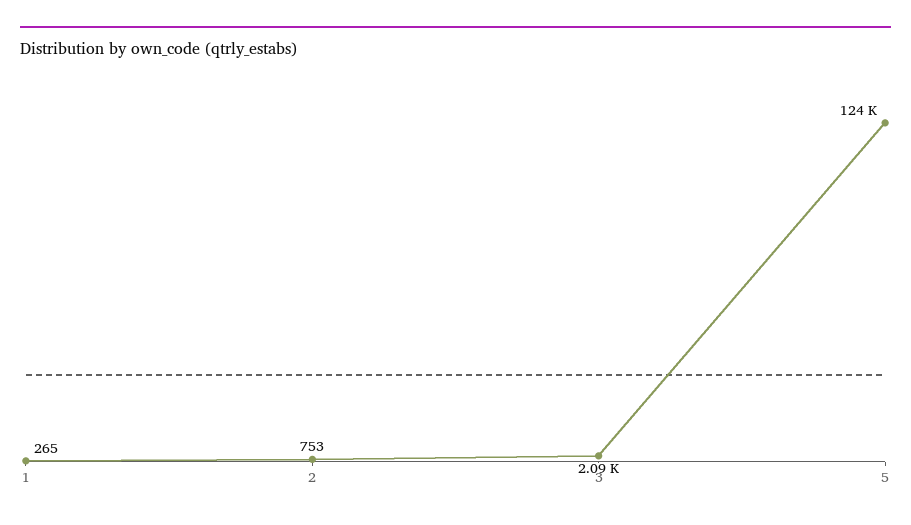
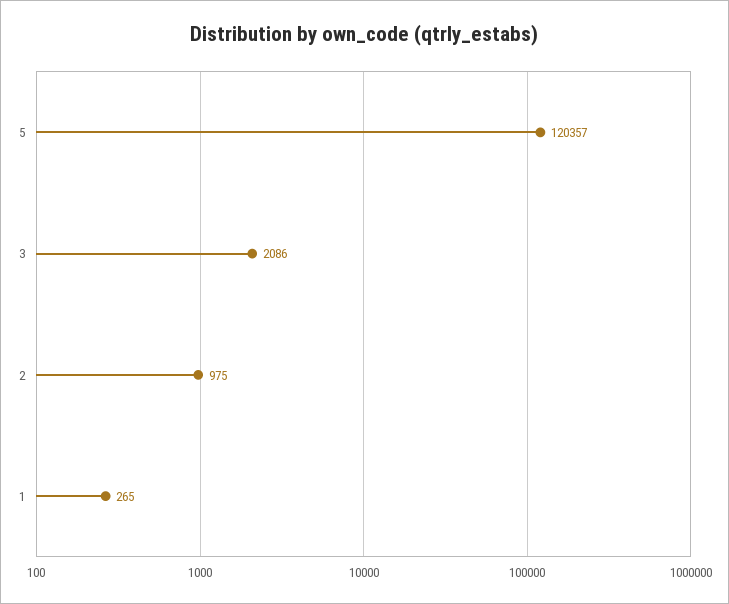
  {
    "1": 265,
-   "2": 753,
+   "2": 975,
    "3": 2086,
-   "5": 124000
+   "5": 120357
  }

